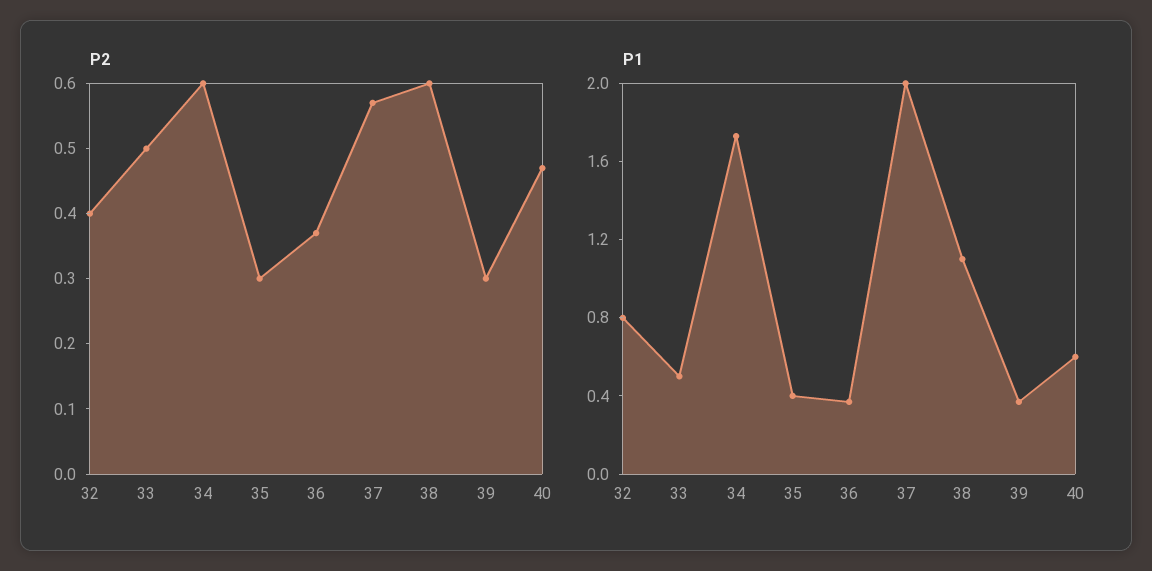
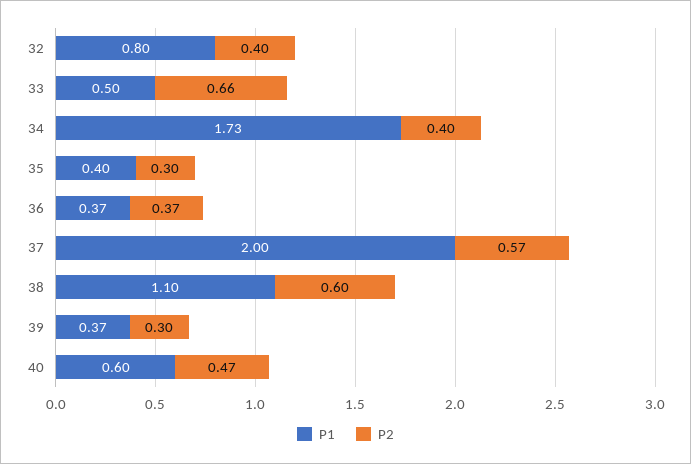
  {
    "P2": {
      "32": 0.4,
-     "33": 0.5,
+     "33": 0.66,
-     "34": 0.6,
+     "34": 0.4,
      "35": 0.3,
      "36": 0.37,
      "37": 0.57,
      "38": 0.6,
      "39": 0.3,
      "40": 0.47
    },
    "P1": {
      "32": 0.8,
      "33": 0.5,
      "34": 1.73,
      "35": 0.4,
      "36": 0.37,
      "37": 2,
      "38": 1.1,
      "39": 0.37,
      "40": 0.6
    }
  }

